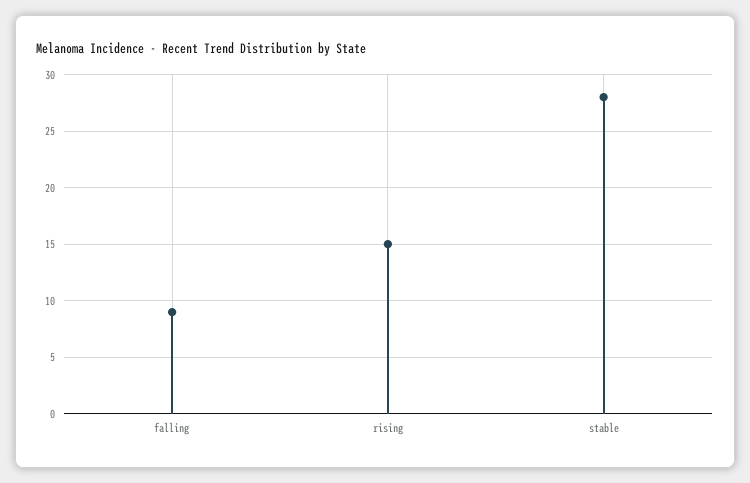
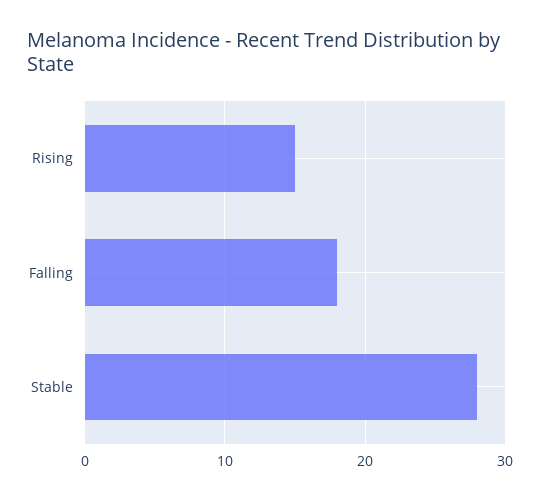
  {
-   "falling": 9,
+   "falling": 18,
    "rising": 15,
    "stable": 28
  }

